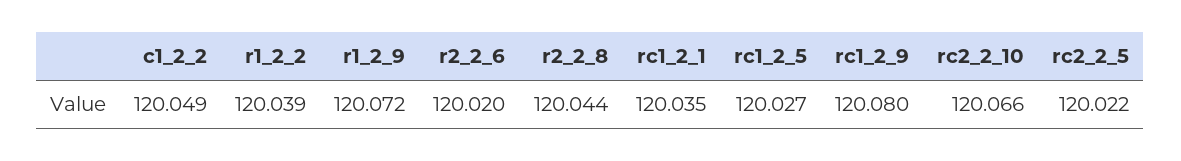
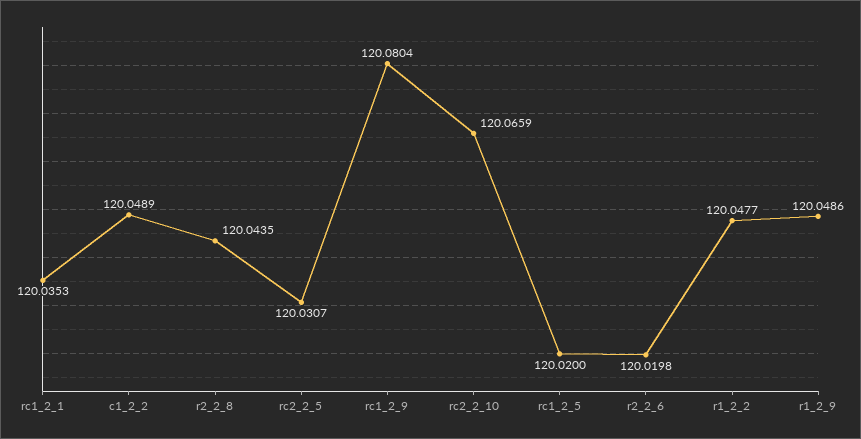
  {
    "c1_2_2": 120.0489,
-   "r1_2_2": 120.039,
+   "r1_2_2": 120.0477,
-   "r1_2_9": 120.072,
+   "r1_2_9": 120.0486,
    "r2_2_6": 120.0198,
    "r2_2_8": 120.0435,
    "rc1_2_1": 120.0353,
-   "rc1_2_5": 120.027,
+   "rc1_2_5": 120.02,
    "rc1_2_9": 120.0804,
    "rc2_2_10": 120.0659,
-   "rc2_2_5": 120.022
+   "rc2_2_5": 120.0307
  }

